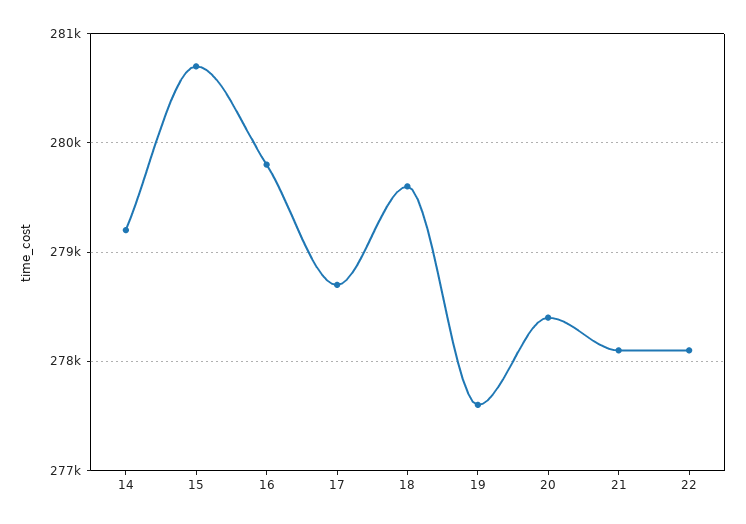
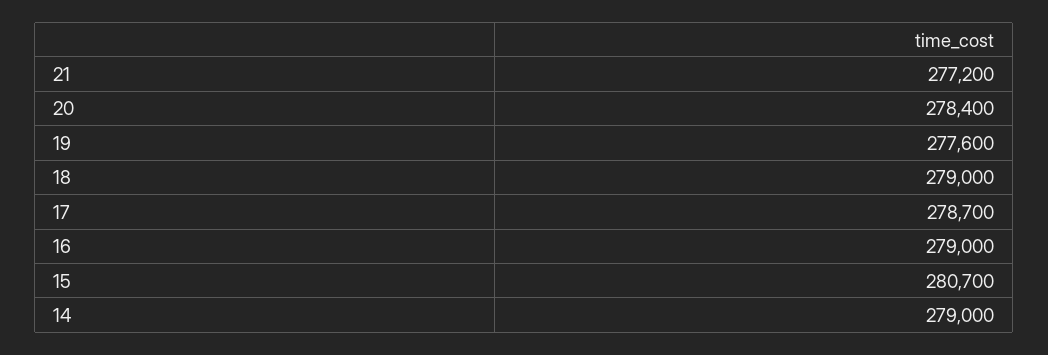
  {
-   "14": 279200,
+   "14": 279000,
    "15": 280700,
-   "16": 279800,
+   "16": 279000,
    "17": 278700,
-   "18": 279600,
+   "18": 279000,
    "19": 277600,
    "20": 278400,
-   "21": 278100,
+   "21": 277200
-   "22": 278100
  }

